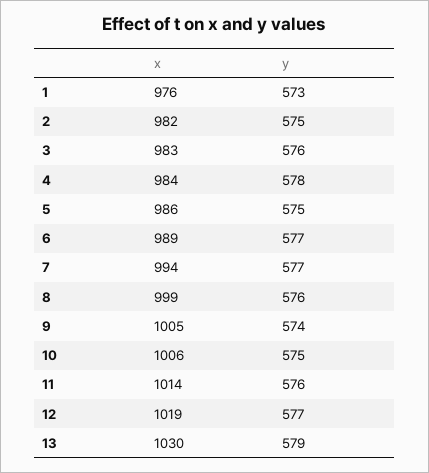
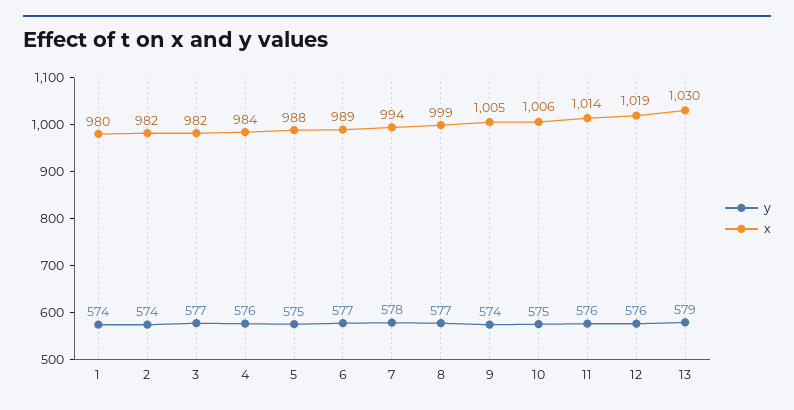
  {
    "x": {
-     "1": 976,
+     "1": 980,
      "2": 982,
-     "3": 983,
+     "3": 982,
      "4": 984,
-     "5": 986,
+     "5": 988,
      "6": 989,
      "7": 994,
      "8": 999,
      "9": 1005,
      "10": 1006,
      "11": 1014,
      "12": 1019,
      "13": 1030
    },
    "y": {
-     "1": 573,
+     "1": 574,
-     "2": 575,
+     "2": 574,
-     "3": 576,
+     "3": 577,
-     "4": 578,
+     "4": 576,
      "5": 575,
      "6": 577,
-     "7": 577,
+     "7": 578,
-     "8": 576,
+     "8": 577,
      "9": 574,
      "10": 575,
      "11": 576,
-     "12": 577,
+     "12": 576,
      "13": 579
    }
  }

